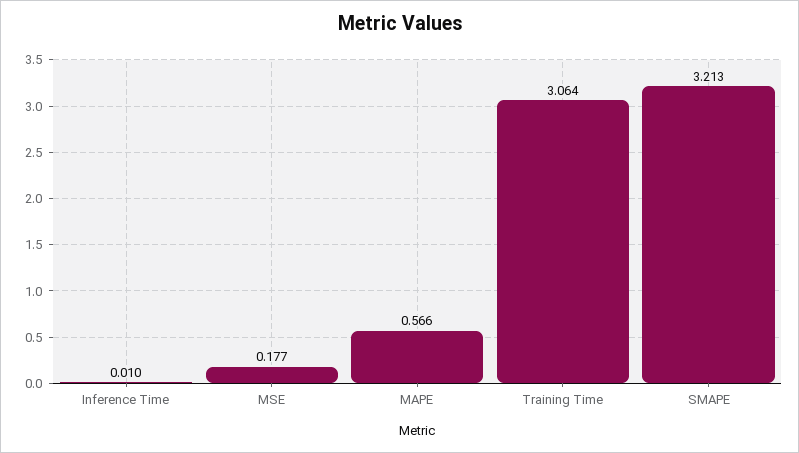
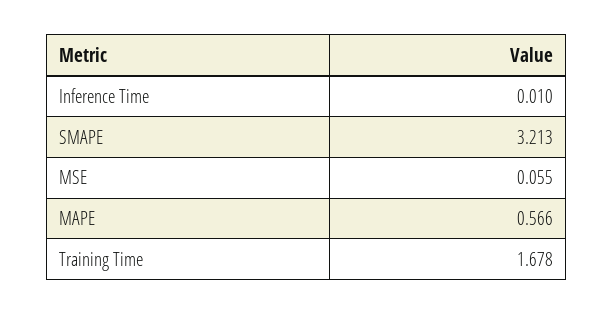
  {
    "Inference Time": 0.01,
-   "MSE": 0.177,
+   "MSE": 0.055,
    "MAPE": 0.566,
-   "Training Time": 3.064,
+   "Training Time": 1.678,
    "SMAPE": 3.213
  }

